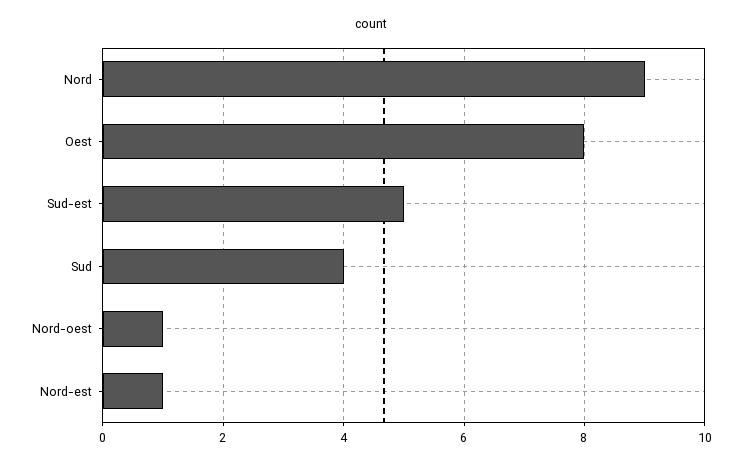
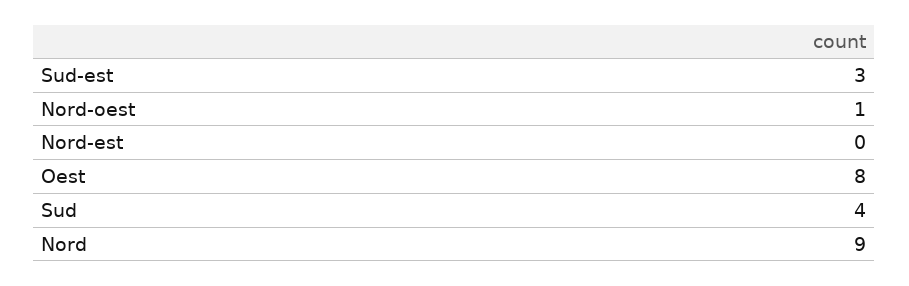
  {
    "Nord": 9,
    "Oest": 8,
-   "Sud-est": 5,
+   "Sud-est": 3,
    "Sud": 4,
    "Nord-oest": 1,
-   "Nord-est": 1
+   "Nord-est": 0
  }

